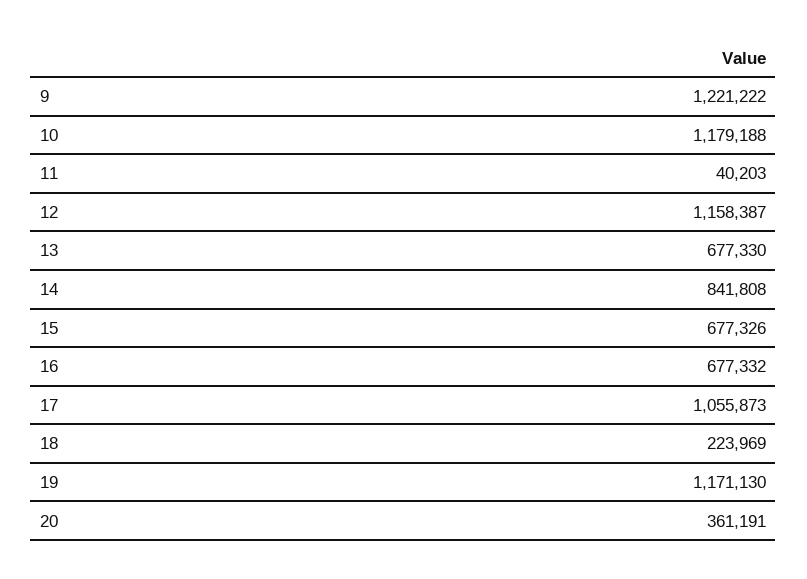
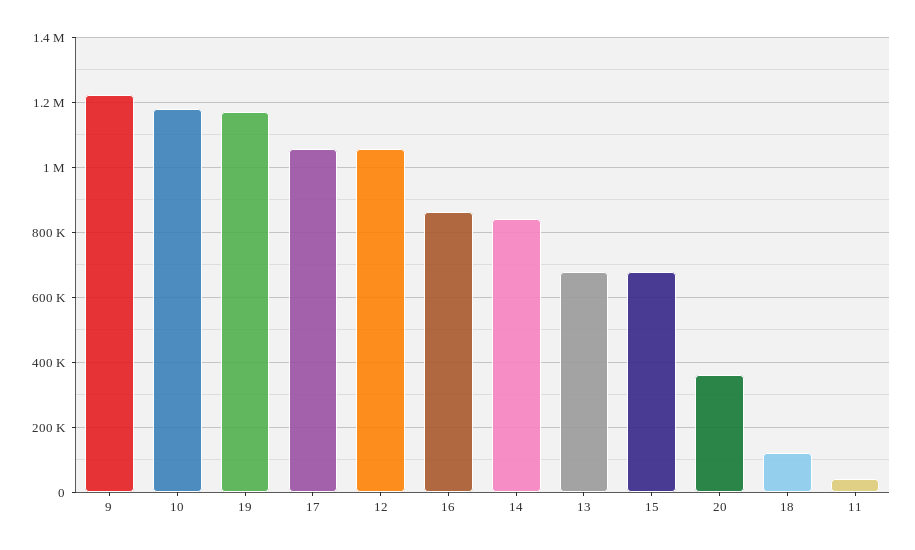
  {
    "9": 1221222,
    "10": 1179188,
    "11": 40203,
-   "12": 1158387,
+   "12": 1060000,
    "13": 677330,
    "14": 841808,
    "15": 677326,
-   "16": 677332,
+   "16": 860000,
    "17": 1055873,
-   "18": 223969,
+   "18": 120000,
    "19": 1171130,
    "20": 361191
  }

